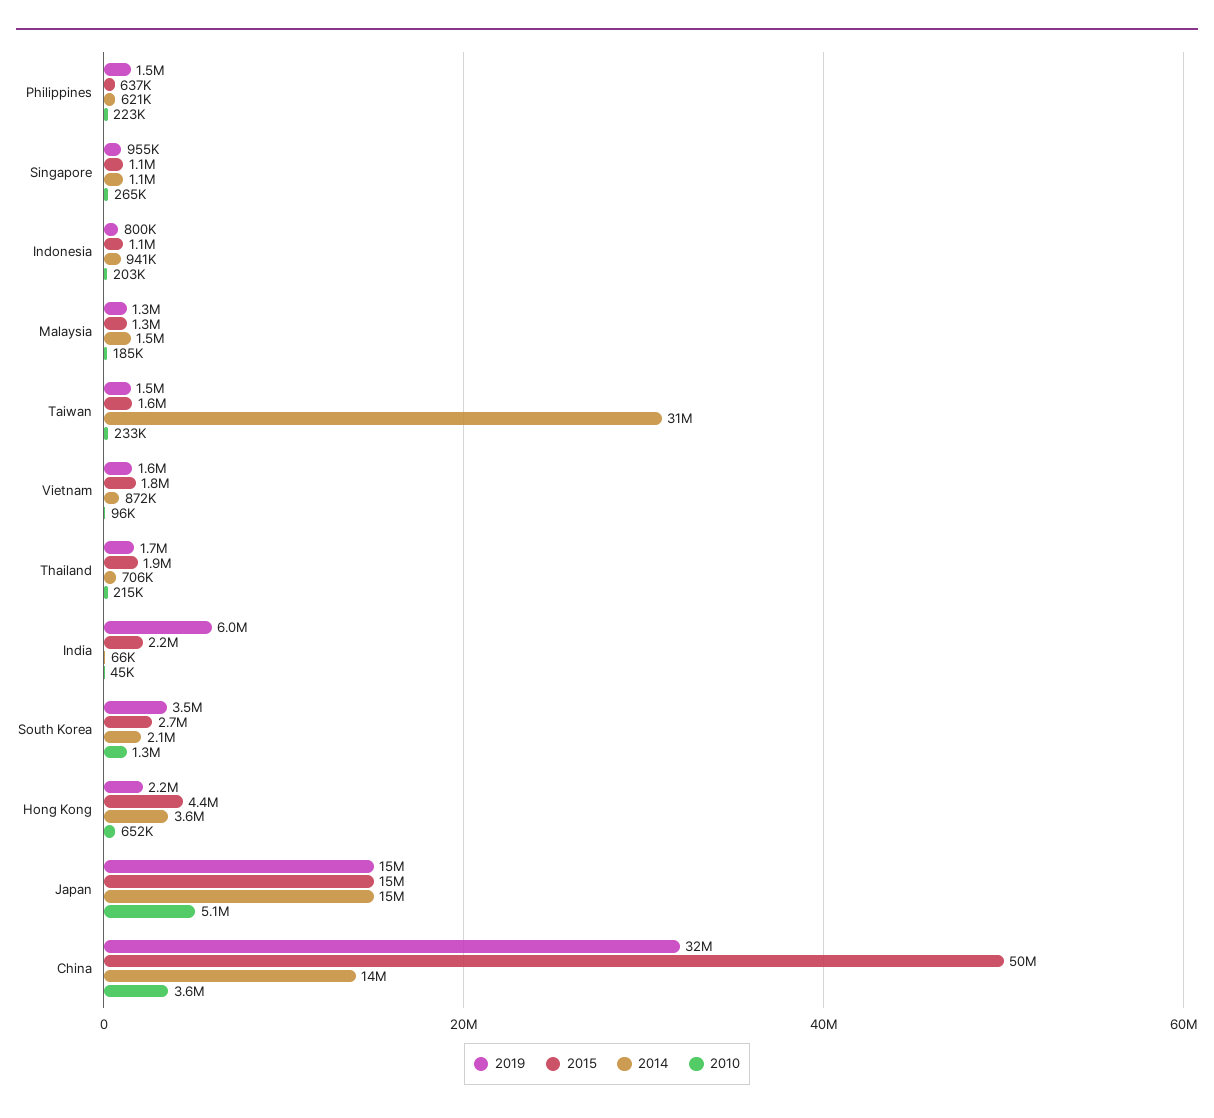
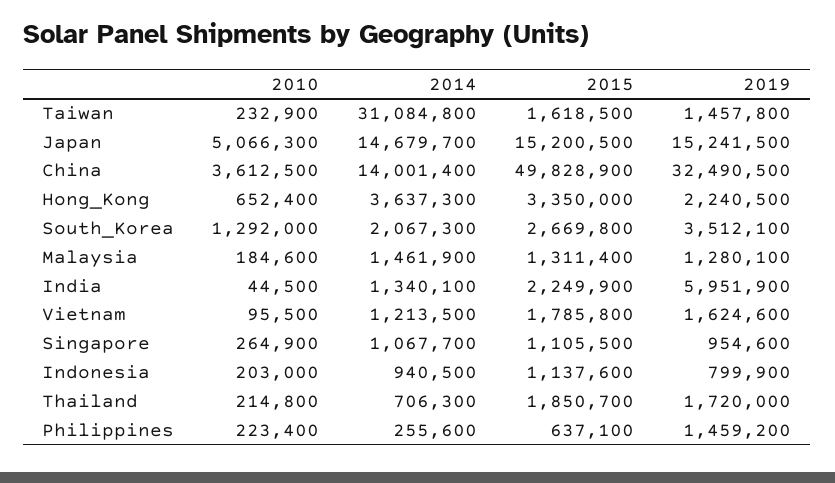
  {
    "2019": {
      "Philippines": 1459200,
      "Singapore": 954600,
      "Indonesia": 799900,
      "Malaysia": 1280100,
      "Taiwan": 1457800,
      "Vietnam": 1624600,
      "Thailand": 1720000,
      "India": 5951900,
      "South Korea": 3512100,
      "Hong Kong": 2240500,
      "Japan": 15241500,
      "China": 32490500
    },
    "2015": {
      "Philippines": 637100,
      "Singapore": 1105500,
      "Indonesia": 1137600,
      "Malaysia": 1311400,
      "Taiwan": 1618500,
      "Vietnam": 1785800,
      "Thailand": 1850700,
      "India": 2249900,
      "South Korea": 2669800,
-     "Hong Kong": 4400000,
+     "Hong Kong": 3350000,
      "Japan": 15200500,
      "China": 49828900
    },
    "2014": {
-     "Philippines": 621000,
+     "Philippines": 255600,
      "Singapore": 1067700,
      "Indonesia": 940500,
      "Malaysia": 1461900,
      "Taiwan": 31084800,
-     "Vietnam": 872000,
+     "Vietnam": 1213500,
      "Thailand": 706300,
-     "India": 66000,
+     "India": 1340100,
      "South Korea": 2067300,
      "Hong Kong": 3637300,
      "Japan": 14679700,
      "China": 14001400
    },
    "2010": {
      "Philippines": 223400,
      "Singapore": 264900,
      "Indonesia": 203000,
      "Malaysia": 184600,
      "Taiwan": 232900,
      "Vietnam": 95500,
      "Thailand": 214800,
      "India": 44500,
      "South Korea": 1292000,
      "Hong Kong": 652400,
      "Japan": 5066300,
      "China": 3612500
    }
  }

